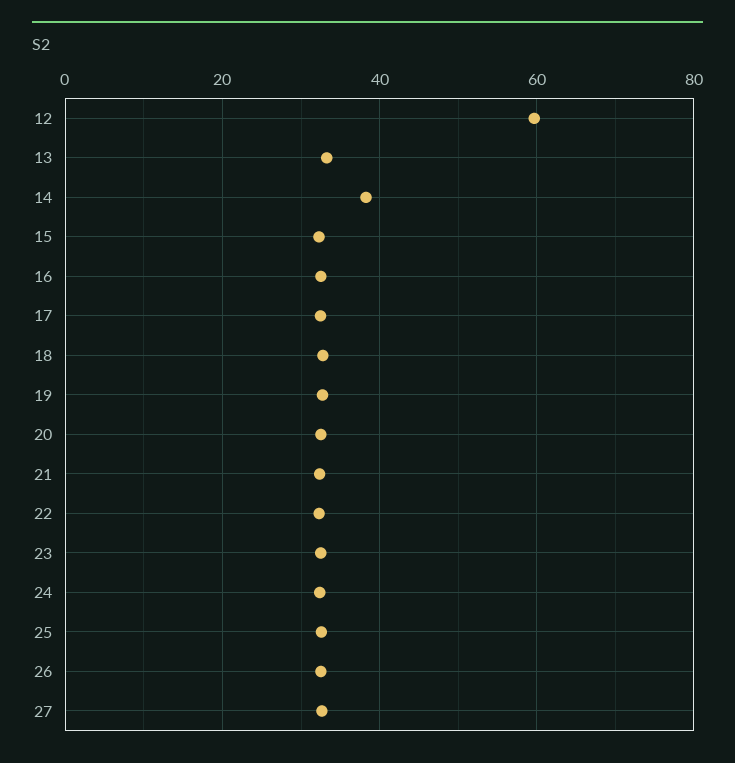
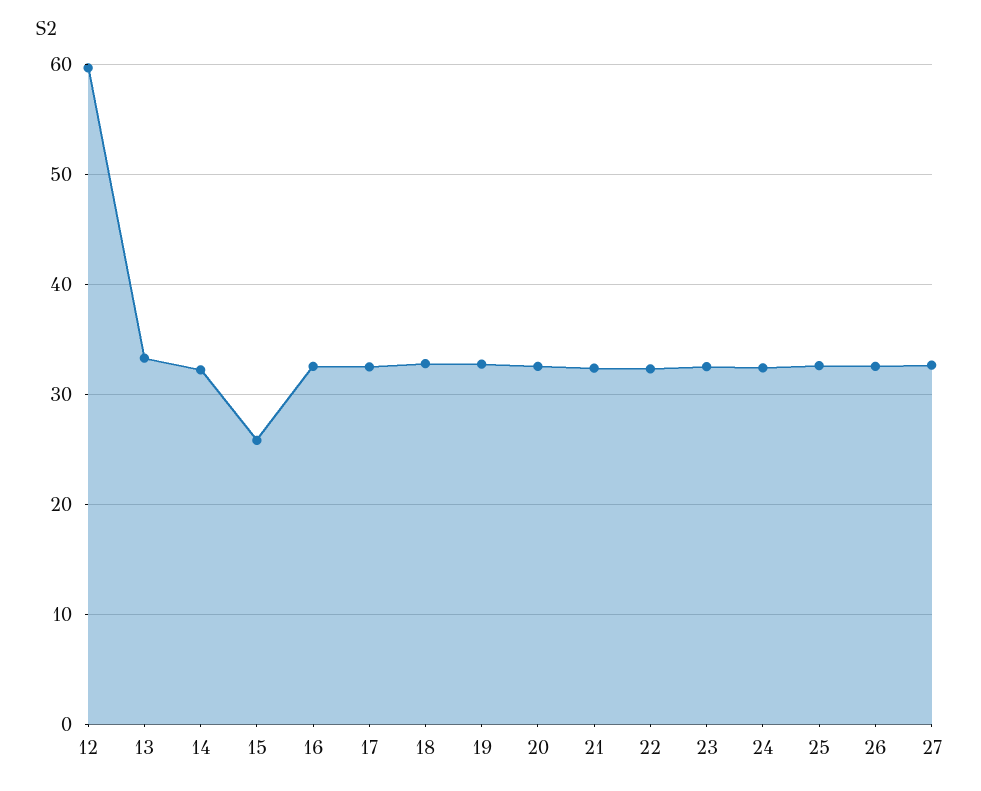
  {
    "12": 60,
    "13": 33,
-   "14": 38,
+   "14": 32,
-   "15": 32,
+   "15": 26,
    "16": 33,
    "17": 32,
    "18": 33,
    "19": 33,
    "20": 33,
    "21": 32,
    "22": 32,
    "23": 33,
    "24": 32,
    "25": 33,
    "26": 33,
    "27": 33
  }

